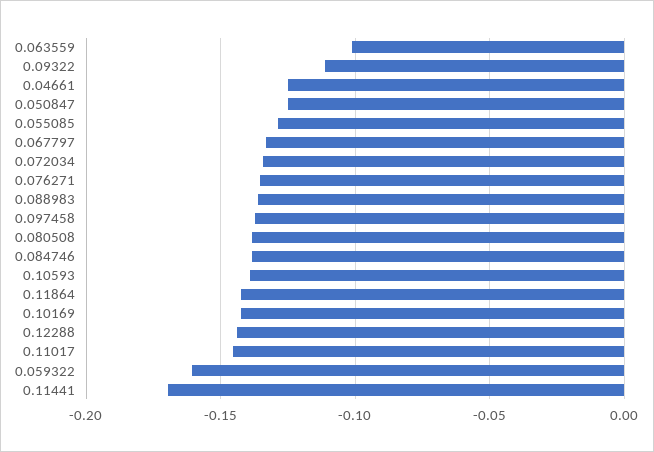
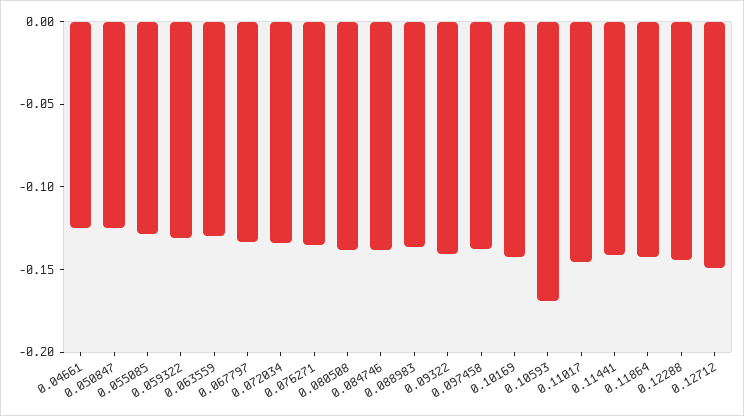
  {
-   "0.063559": -0.1,
+   "0.063559": -0.13,
-   "0.09322": -0.11,
+   "0.09322": -0.14,
    "0.04661": -0.125,
    "0.050847": -0.125,
    "0.055085": -0.13,
    "0.067797": -0.135,
    "0.072034": -0.135,
    "0.076271": -0.135,
    "0.088983": -0.135,
    "0.097458": -0.135,
    "0.080508": -0.14,
    "0.084746": -0.14,
-   "0.10593": -0.14,
+   "0.10593": -0.17,
    "0.11864": -0.14,
    "0.10169": -0.145,
    "0.12288": -0.145,
    "0.11017": -0.145,
-   "0.059322": -0.16,
+   "0.059322": -0.13,
-   "0.11441": -0.17
+   "0.11441": -0.14,
+   "0.12712": -0.15
  }

